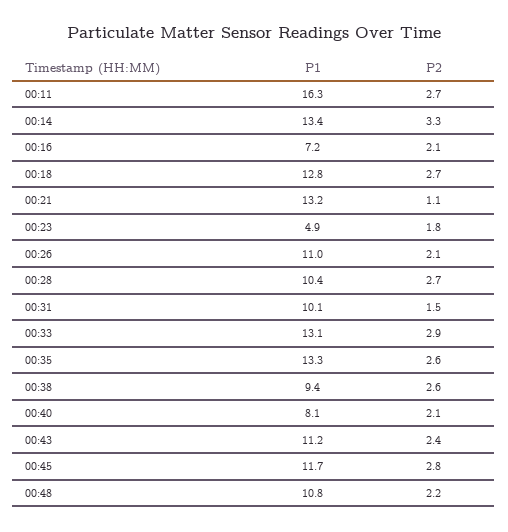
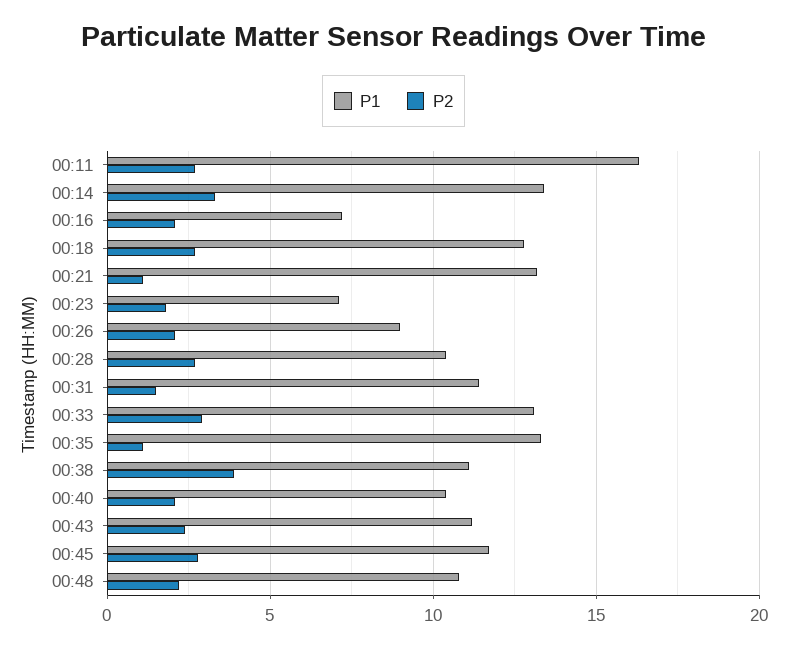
  {
    "P1": {
      "00:11": 16.3,
      "00:14": 13.4,
      "00:16": 7.2,
      "00:18": 12.8,
      "00:21": 13.2,
-     "00:23": 4.9,
+     "00:23": 7,
-     "00:26": 11,
+     "00:26": 9,
      "00:28": 10.4,
-     "00:31": 10.1,
+     "00:31": 11.5,
      "00:33": 13.1,
      "00:35": 13.3,
-     "00:38": 9.4,
+     "00:38": 11,
-     "00:40": 8.1,
+     "00:40": 10.5,
      "00:43": 11.2,
      "00:45": 11.7,
      "00:48": 10.8
    },
    "P2": {
      "00:11": 2.7,
      "00:14": 3.3,
      "00:16": 2.1,
      "00:18": 2.7,
      "00:21": 1.1,
      "00:23": 1.8,
      "00:26": 2.1,
      "00:28": 2.7,
      "00:31": 1.5,
      "00:33": 2.9,
-     "00:35": 2.6,
+     "00:35": 1,
-     "00:38": 2.6,
+     "00:38": 4,
      "00:40": 2.1,
      "00:43": 2.4,
      "00:45": 2.8,
      "00:48": 2.2
    }
  }

